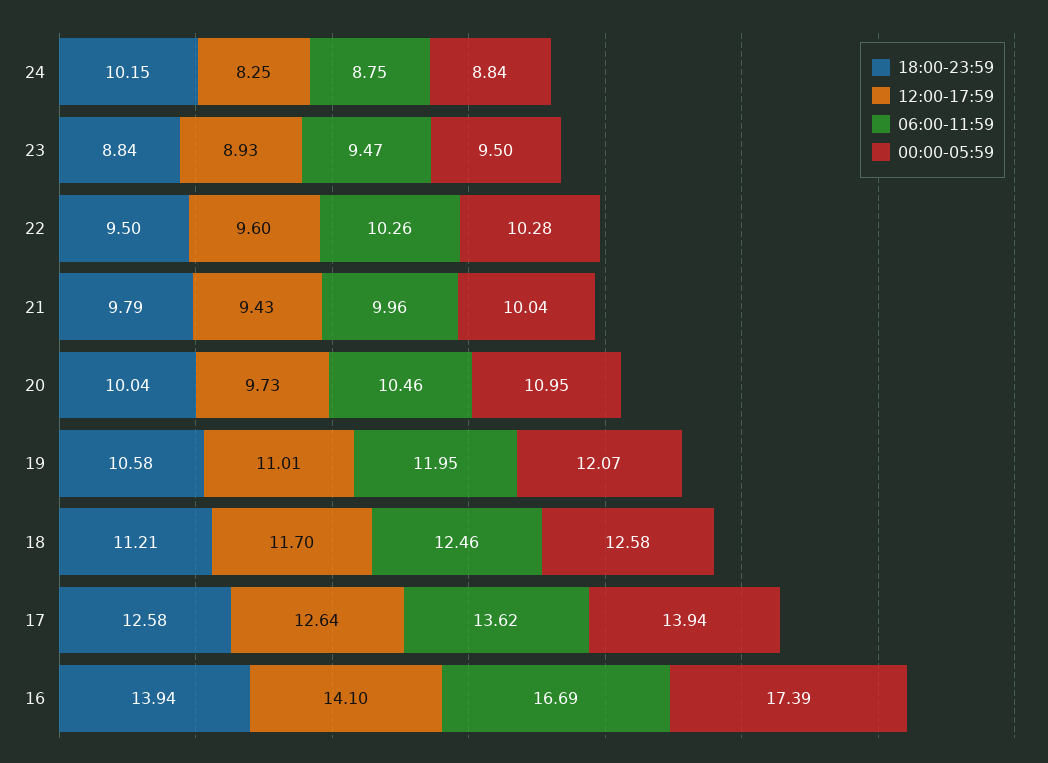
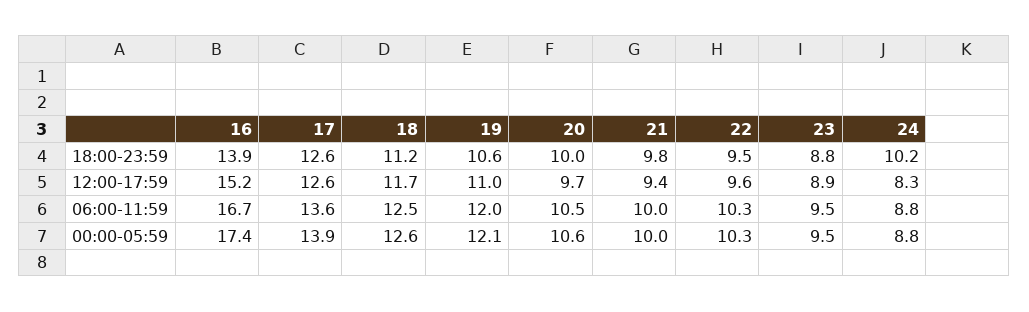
  {
    "18:00-23:59": {
      "24": 10.15,
      "23": 8.84,
      "22": 9.5,
      "21": 9.79,
      "20": 10.04,
      "19": 10.58,
      "18": 11.21,
      "17": 12.58,
      "16": 13.94
    },
    "12:00-17:59": {
      "24": 8.25,
      "23": 8.93,
      "22": 9.6,
      "21": 9.43,
      "20": 9.73,
      "19": 11.01,
      "18": 11.7,
      "17": 12.64,
-     "16": 14.1
+     "16": 15.2
    },
    "06:00-11:59": {
      "24": 8.75,
      "23": 9.47,
      "22": 10.26,
      "21": 9.96,
      "20": 10.46,
      "19": 11.95,
      "18": 12.46,
      "17": 13.62,
      "16": 16.69
    },
    "00:00-05:59": {
      "24": 8.84,
      "23": 9.5,
      "22": 10.28,
      "21": 10.04,
-     "20": 10.95,
+     "20": 10.6,
      "19": 12.07,
      "18": 12.58,
      "17": 13.94,
      "16": 17.39
    }
  }

